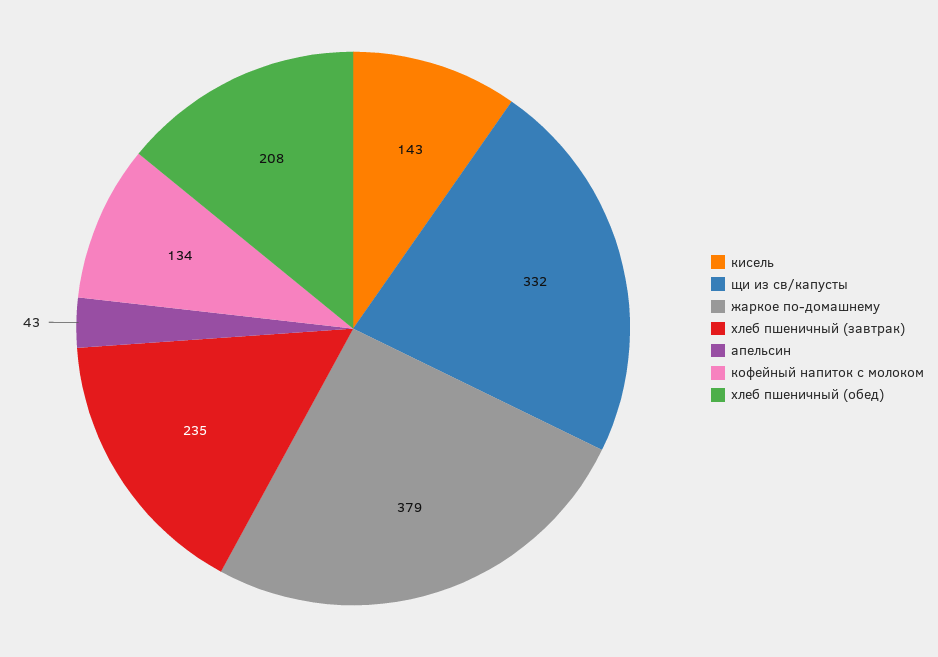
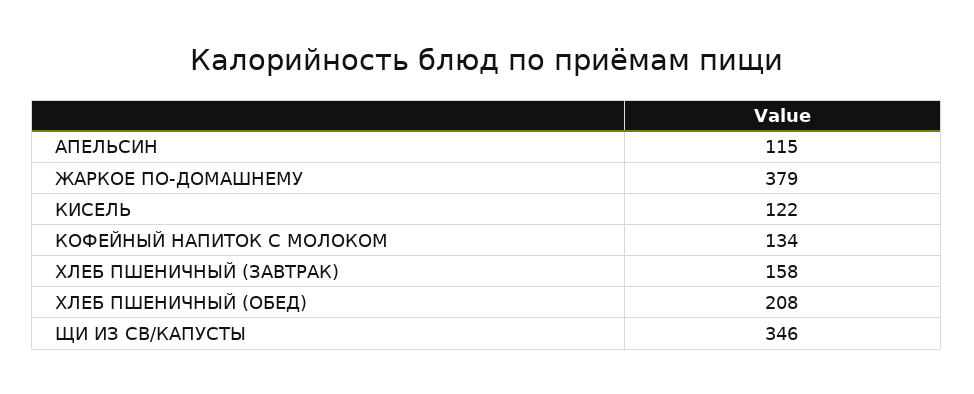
  {
-   "кисель": 143,
+   "кисель": 122,
-   "щи из св/капусты": 332,
+   "щи из св/капусты": 346,
    "жаркое по-домашнему": 379,
-   "хлеб пшеничный (завтрак)": 235,
+   "хлеб пшеничный (завтрак)": 158,
-   "апельсин": 43,
+   "апельсин": 115,
    "кофейный напиток с молоком": 134,
    "хлеб пшеничный (обед)": 208
  }

